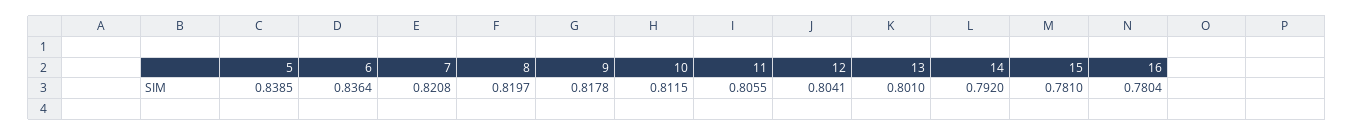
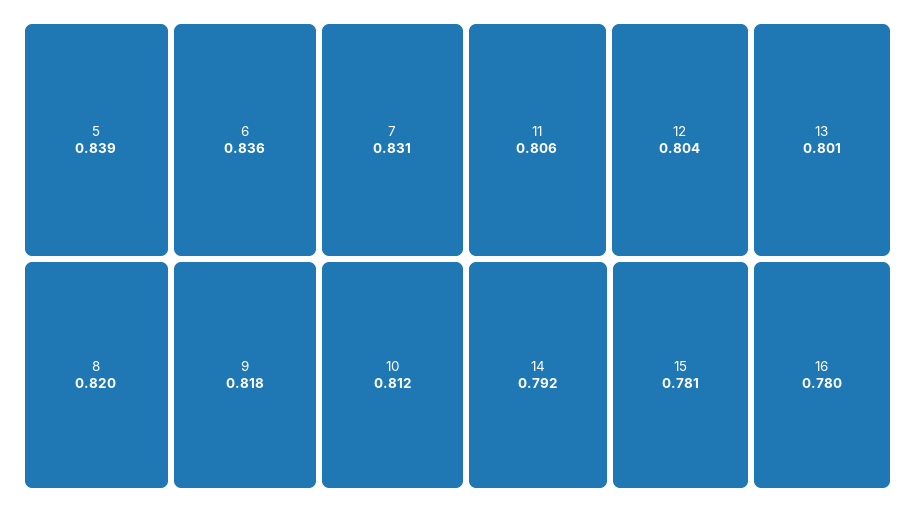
  {
    "5": 0.8385,
    "6": 0.8364,
-   "7": 0.8208,
+   "7": 0.831,
    "8": 0.8197,
    "9": 0.8178,
    "10": 0.8115,
    "11": 0.8055,
    "12": 0.8041,
    "13": 0.801,
    "14": 0.792,
    "15": 0.781,
    "16": 0.7804
  }

